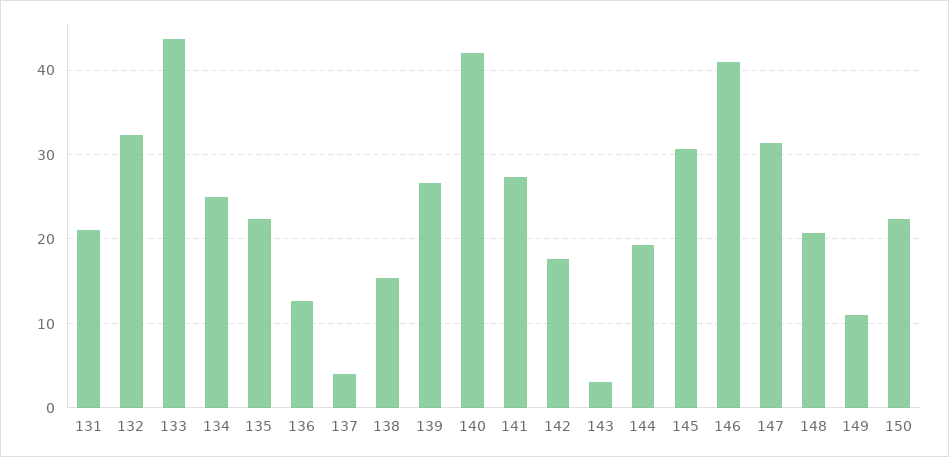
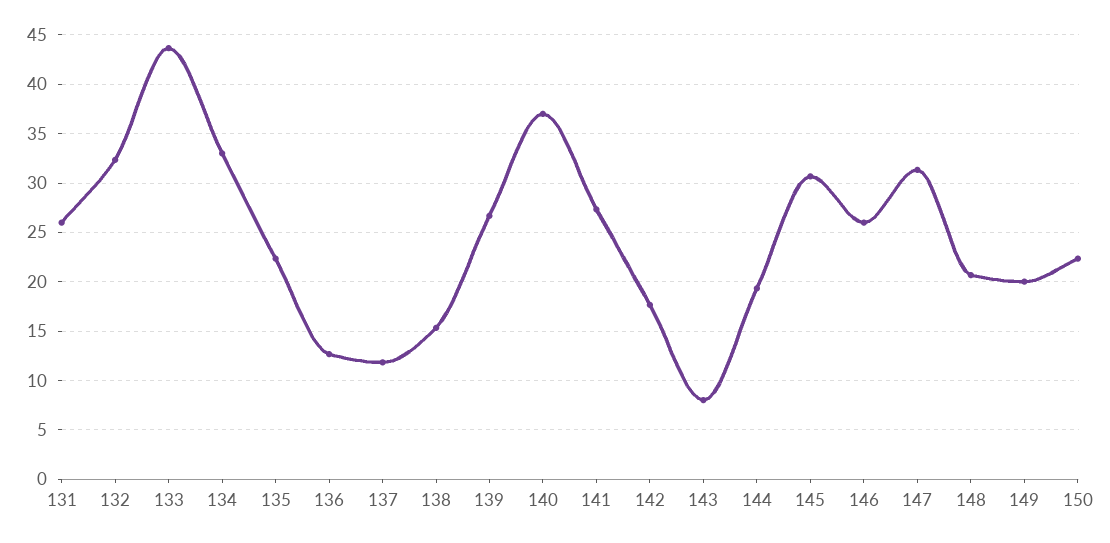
  {
-   "131": 21,
+   "131": 26,
    "132": 32,
    "133": 44,
-   "134": 25,
+   "134": 33,
    "135": 22,
    "136": 13,
-   "137": 4,
+   "137": 12,
    "138": 15,
    "139": 27,
-   "140": 42,
+   "140": 37,
    "141": 27,
    "142": 18,
-   "143": 3,
+   "143": 8,
    "144": 19,
    "145": 31,
-   "146": 41,
+   "146": 26,
    "147": 31,
    "148": 21,
-   "149": 11,
+   "149": 20,
    "150": 22
  }

